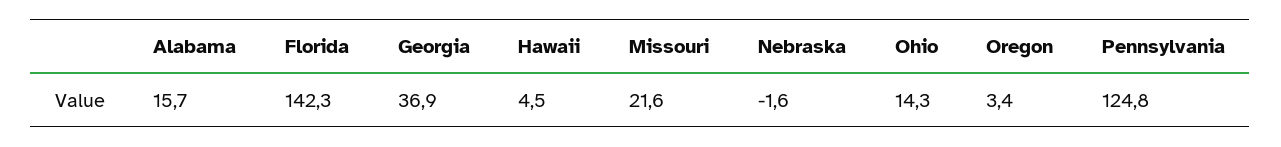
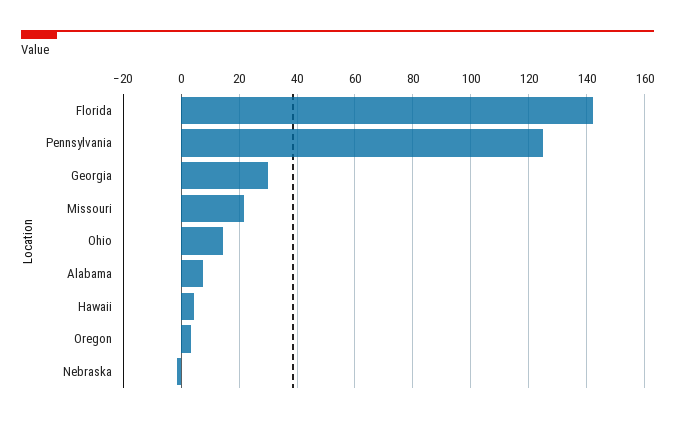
  {
-   "Alabama": 15.7,
+   "Alabama": 7.5,
    "Florida": 142.3,
-   "Georgia": 36.9,
+   "Georgia": 30,
    "Hawaii": 4.5,
    "Missouri": 21.6,
    "Nebraska": -1.6,
    "Ohio": 14.3,
    "Oregon": 3.4,
    "Pennsylvania": 124.8
  }

